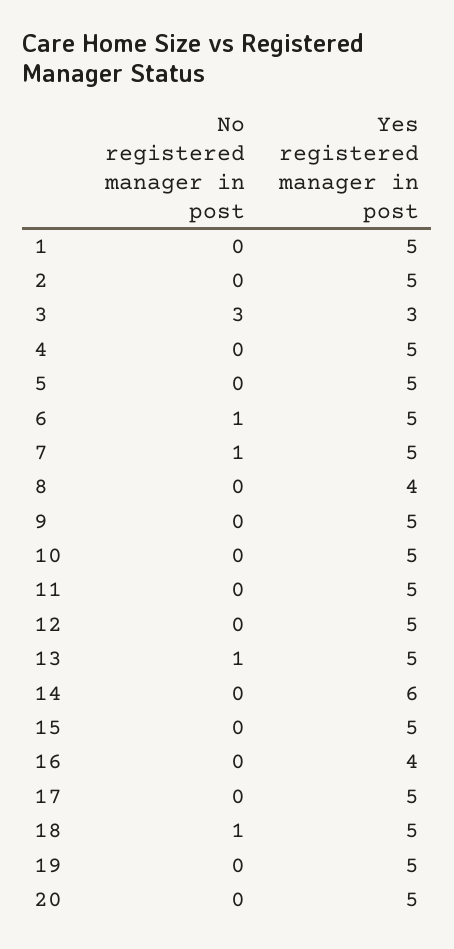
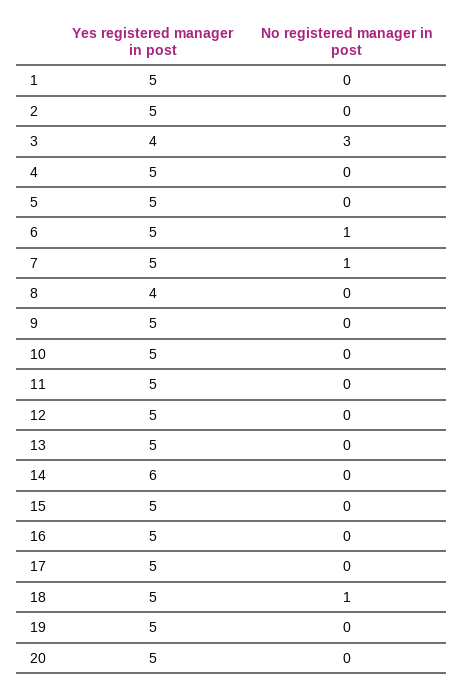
  {
    "No registered manager in post": {
      "1": 0,
      "2": 0,
      "3": 3,
      "4": 0,
      "5": 0,
      "6": 1,
      "7": 1,
      "8": 0,
      "9": 0,
      "10": 0,
      "11": 0,
      "12": 0,
-     "13": 1,
+     "13": 0,
      "14": 0,
      "15": 0,
      "16": 0,
      "17": 0,
      "18": 1,
      "19": 0,
      "20": 0
    },
    "Yes registered manager in post": {
      "1": 5,
      "2": 5,
-     "3": 3,
+     "3": 4,
      "4": 5,
      "5": 5,
      "6": 5,
      "7": 5,
      "8": 4,
      "9": 5,
      "10": 5,
      "11": 5,
      "12": 5,
      "13": 5,
      "14": 6,
      "15": 5,
-     "16": 4,
+     "16": 5,
      "17": 5,
      "18": 5,
      "19": 5,
      "20": 5
    }
  }

